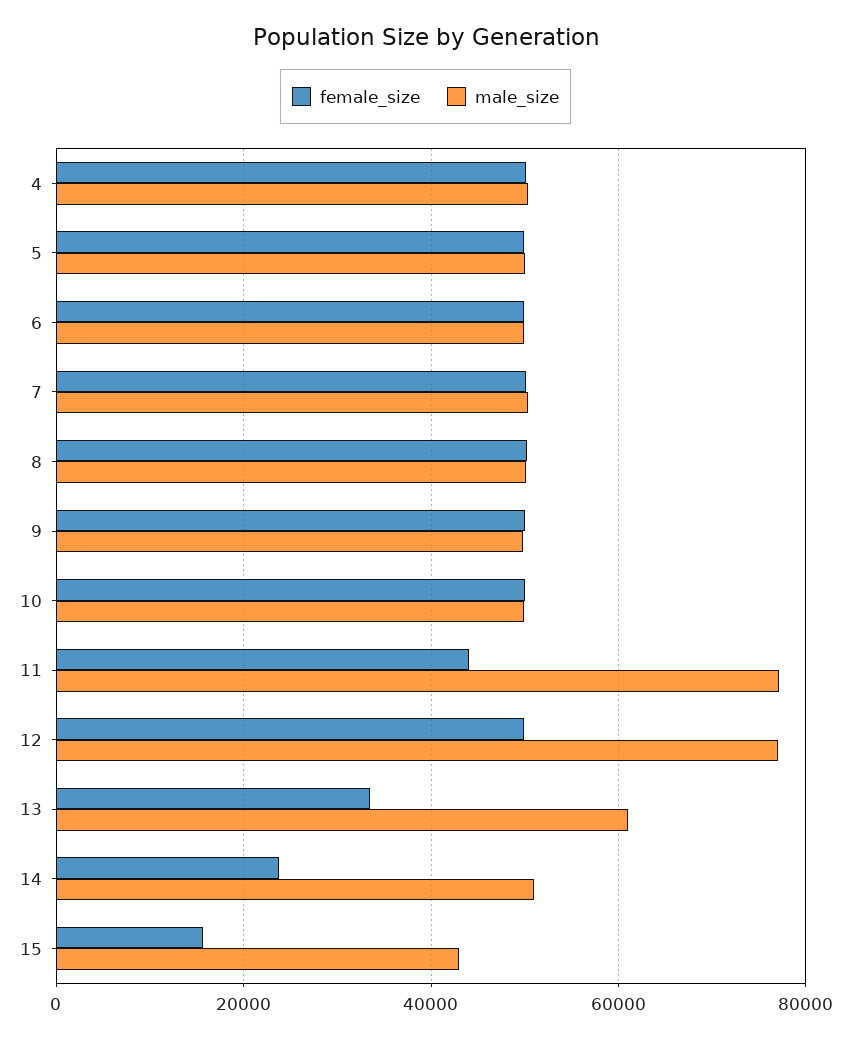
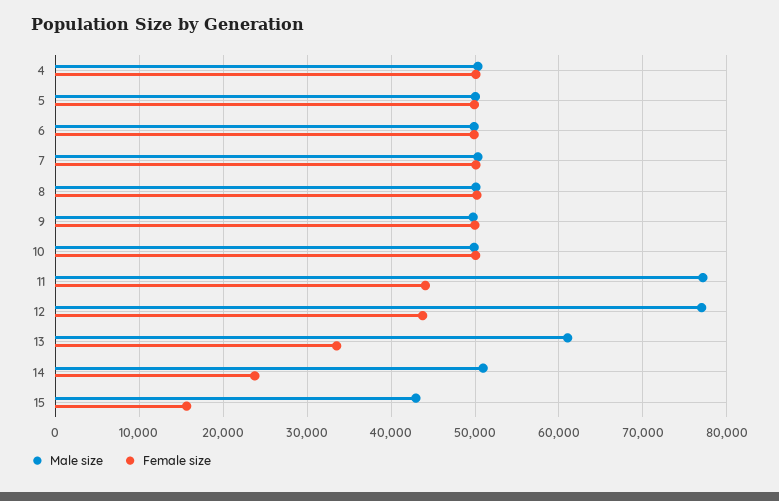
  {
    "female_size": {
      "4": 50000,
      "5": 50000,
      "6": 50000,
      "7": 50000,
      "8": 50000,
      "9": 50000,
      "10": 50000,
      "11": 44000,
-     "12": 50000,
+     "12": 44000,
      "13": 34000,
      "14": 24000,
      "15": 16000
    },
    "male_size": {
      "4": 50000,
      "5": 50000,
      "6": 50000,
      "7": 50000,
      "8": 50000,
      "9": 50000,
      "10": 50000,
      "11": 77000,
      "12": 77000,
      "13": 61000,
      "14": 51000,
      "15": 43000
    }
  }

